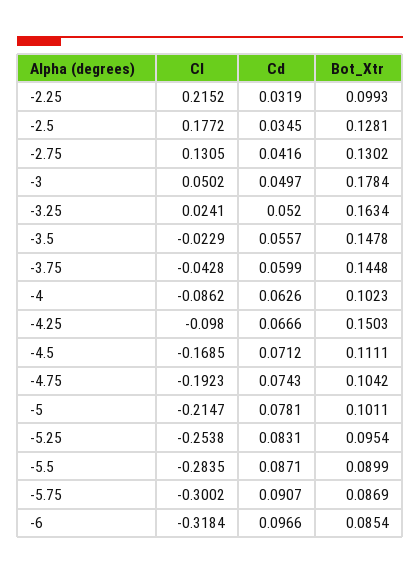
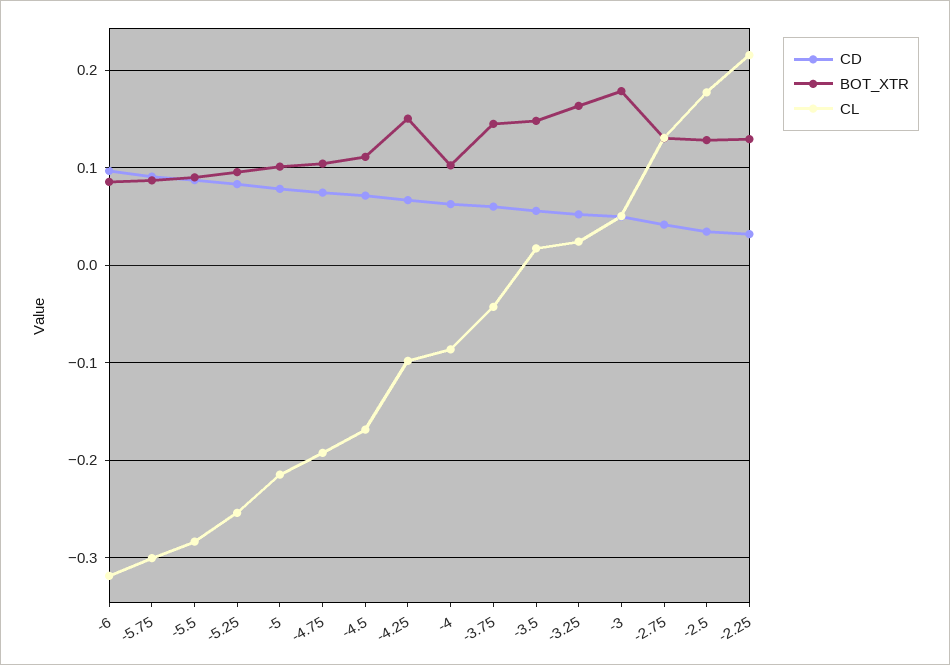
  {
    "Cl": {
      "-2.25": 0.2152,
      "-2.5": 0.1772,
      "-2.75": 0.1305,
      "-3": 0.0502,
      "-3.25": 0.0241,
-     "-3.5": -0.0229,
+     "-3.5": 0.02,
      "-3.75": -0.0428,
      "-4": -0.0862,
      "-4.25": -0.098,
      "-4.5": -0.1685,
      "-4.75": -0.1923,
      "-5": -0.2147,
      "-5.25": -0.2538,
      "-5.5": -0.2835,
      "-5.75": -0.3002,
      "-6": -0.3184
    },
    "Cd": {
      "-2.25": 0.0319,
      "-2.5": 0.0345,
      "-2.75": 0.0416,
      "-3": 0.0497,
      "-3.25": 0.052,
      "-3.5": 0.0557,
      "-3.75": 0.0599,
      "-4": 0.0626,
      "-4.25": 0.0666,
      "-4.5": 0.0712,
      "-4.75": 0.0743,
      "-5": 0.0781,
      "-5.25": 0.0831,
      "-5.5": 0.0871,
      "-5.75": 0.0907,
      "-6": 0.0966
    },
    "Bot_Xtr": {
-     "-2.25": 0.0993,
+     "-2.25": 0.13,
      "-2.5": 0.1281,
      "-2.75": 0.1302,
      "-3": 0.1784,
      "-3.25": 0.1634,
      "-3.5": 0.1478,
      "-3.75": 0.1448,
      "-4": 0.1023,
      "-4.25": 0.1503,
      "-4.5": 0.1111,
      "-4.75": 0.1042,
      "-5": 0.1011,
      "-5.25": 0.0954,
      "-5.5": 0.0899,
      "-5.75": 0.0869,
      "-6": 0.0854
    }
  }

